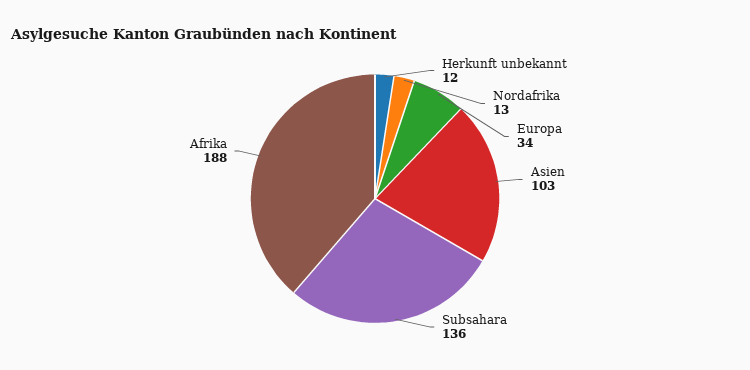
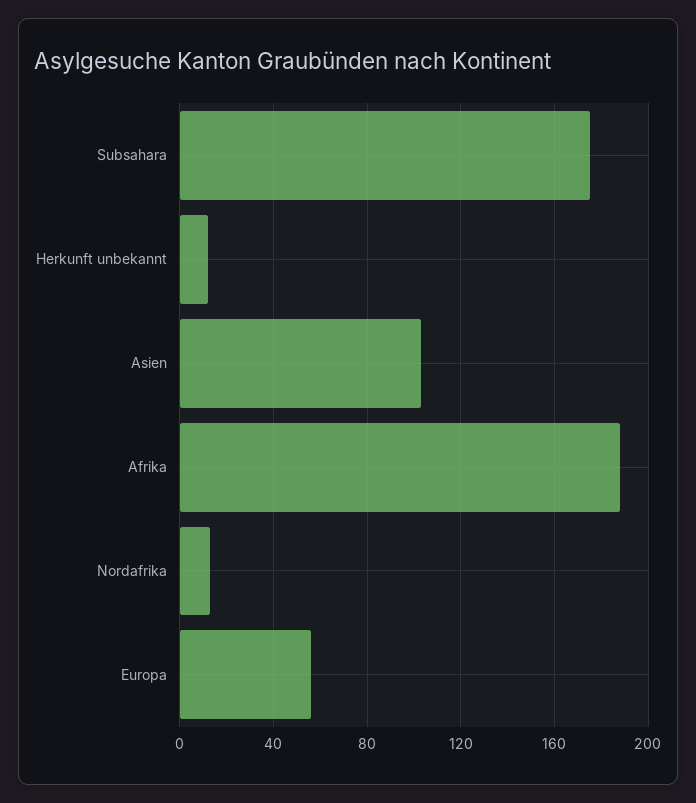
  {
    "Herkunft unbekannt": 12,
    "Nordafrika": 13,
-   "Europa": 34,
+   "Europa": 55,
    "Asien": 103,
-   "Subsahara": 136,
+   "Subsahara": 175,
    "Afrika": 188
  }

